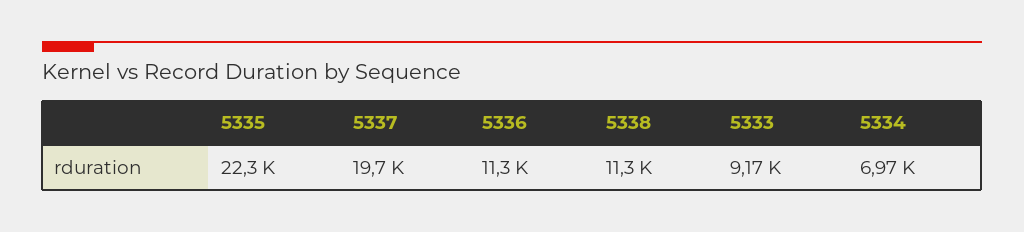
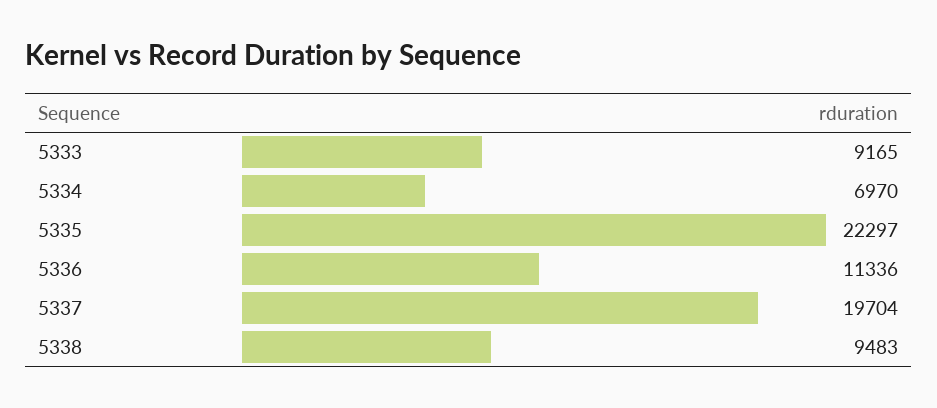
  {
    "5335": 22297,
    "5337": 19704,
    "5336": 11336,
-   "5338": 11300,
+   "5338": 9483,
    "5333": 9165,
    "5334": 6970
  }

